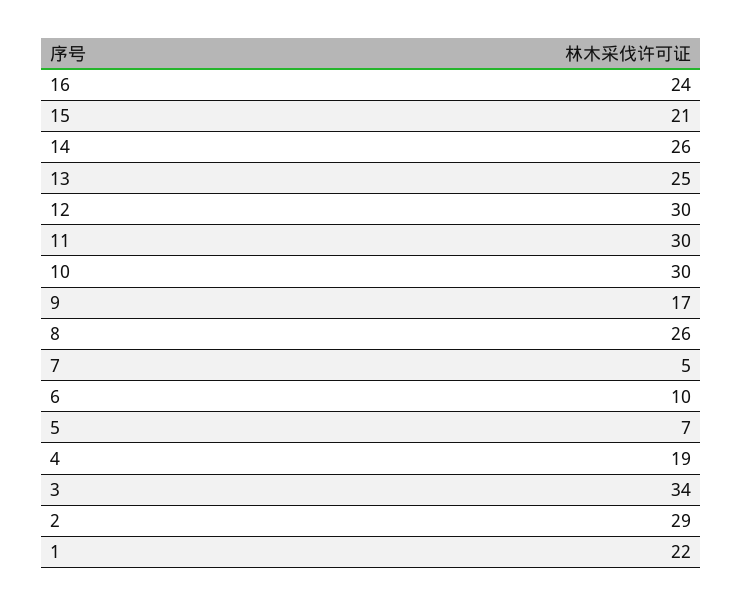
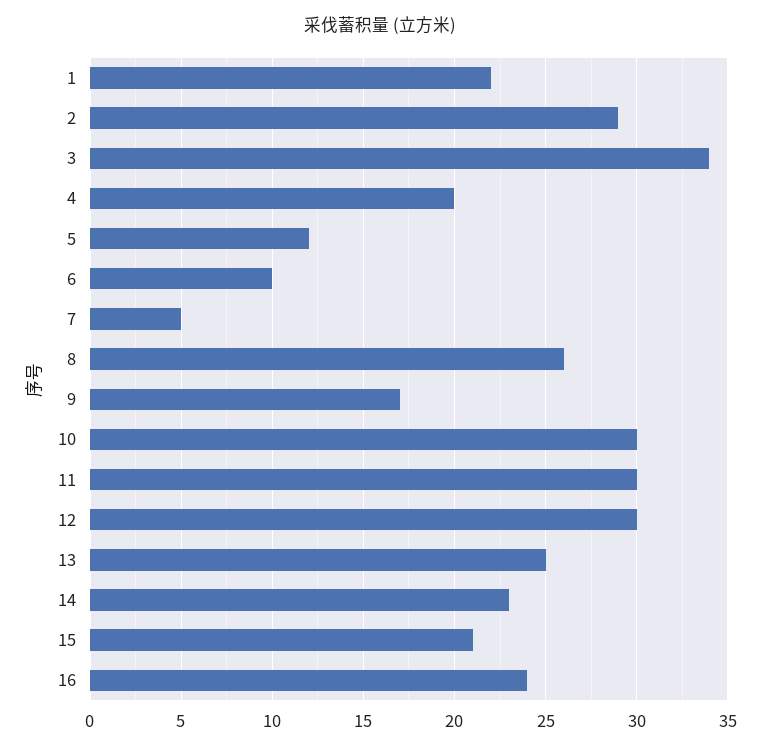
  {
    "16": 24,
    "15": 21,
-   "14": 26,
+   "14": 23,
    "13": 25,
    "12": 30,
    "11": 30,
    "10": 30,
    "9": 17,
    "8": 26,
    "7": 5,
    "6": 10,
-   "5": 7,
+   "5": 12,
-   "4": 19,
+   "4": 20,
    "3": 34,
    "2": 29,
    "1": 22
  }

